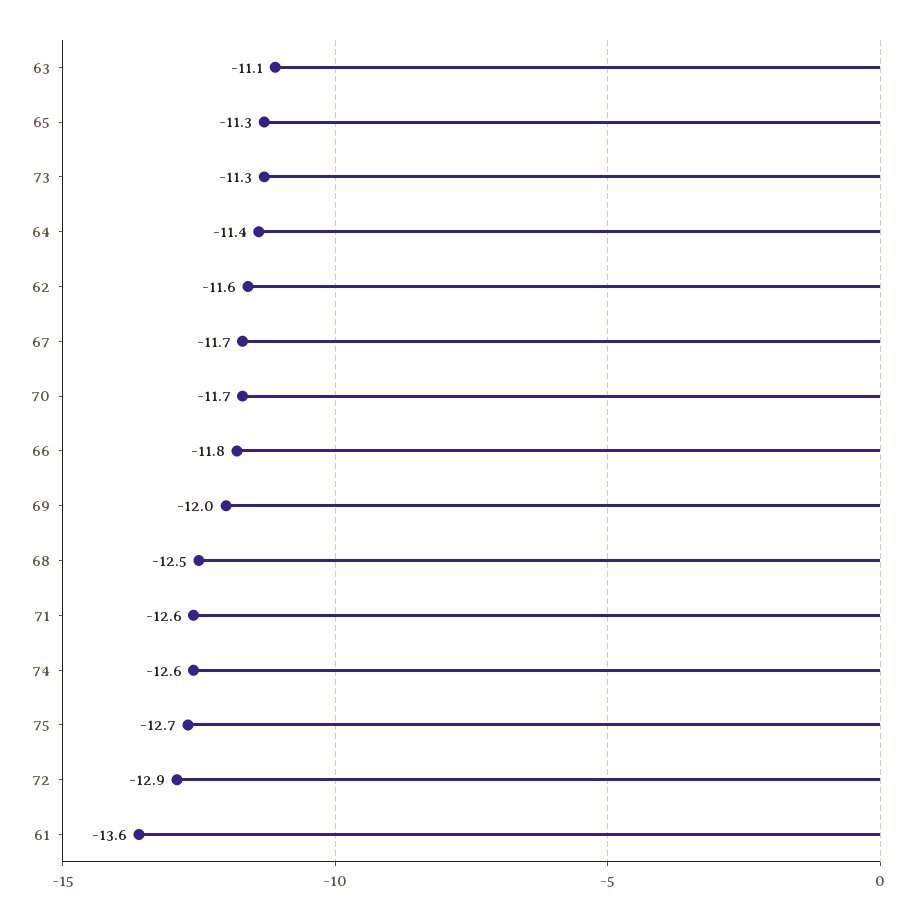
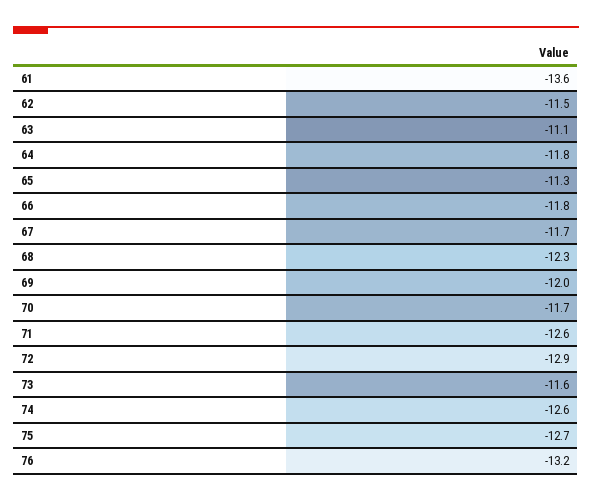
  {
    "63": -11.1,
    "65": -11.3,
-   "73": -11.3,
+   "73": -11.6,
-   "64": -11.4,
+   "64": -11.8,
-   "62": -11.6,
+   "62": -11.5,
    "67": -11.7,
    "70": -11.7,
    "66": -11.8,
    "69": -12,
-   "68": -12.5,
+   "68": -12.3,
    "71": -12.6,
    "74": -12.6,
    "75": -12.7,
    "72": -12.9,
-   "61": -13.6
+   "61": -13.6,
+   "76": -13.2
  }

